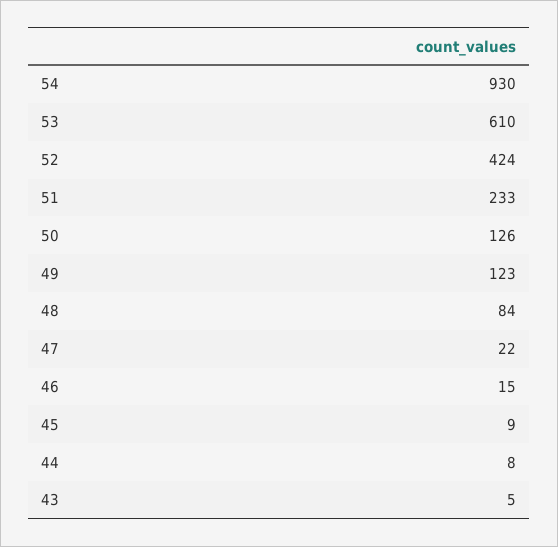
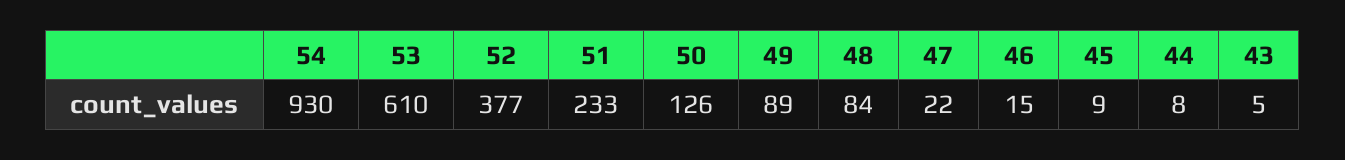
  {
    "54": 930,
    "53": 610,
-   "52": 424,
+   "52": 377,
    "51": 233,
    "50": 126,
-   "49": 123,
+   "49": 89,
    "48": 84,
    "47": 22,
    "46": 15,
    "45": 9,
    "44": 8,
    "43": 5
  }

